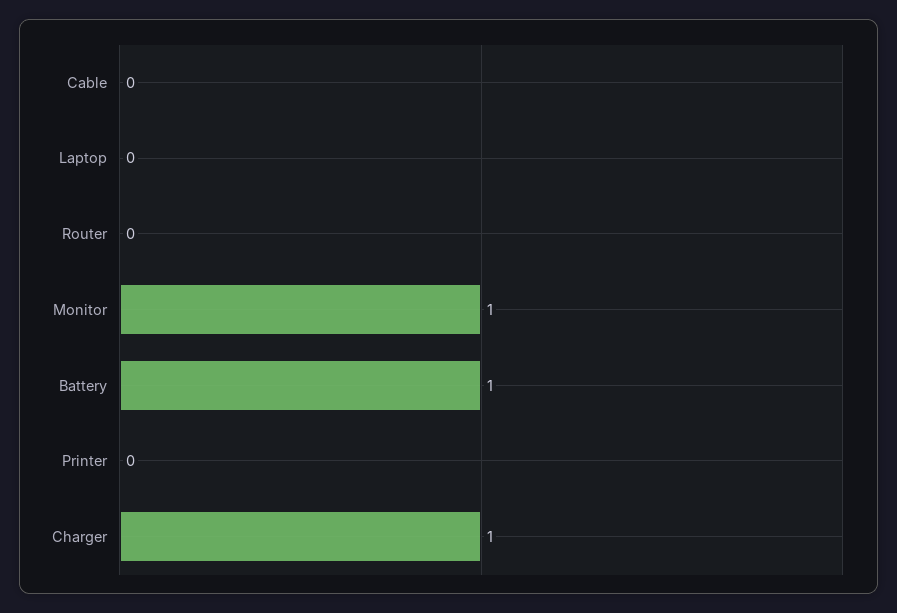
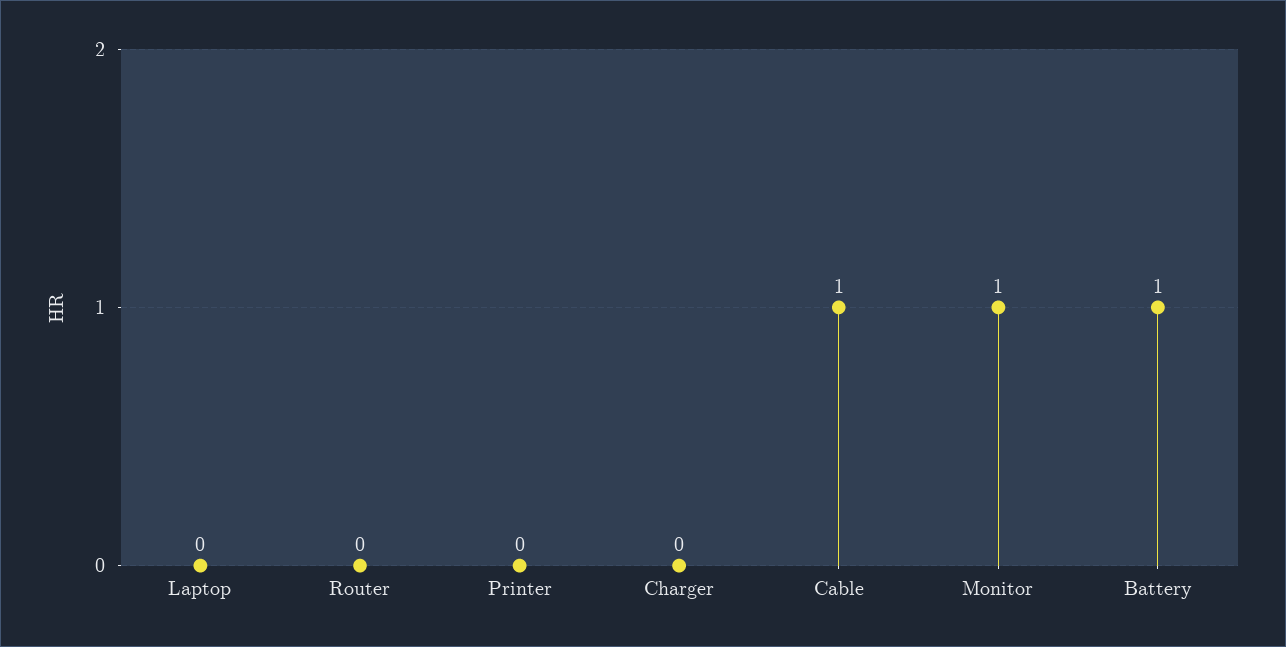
  {
-   "Cable": 0,
+   "Cable": 1,
    "Laptop": 0,
    "Router": 0,
    "Monitor": 1,
    "Battery": 1,
    "Printer": 0,
-   "Charger": 1
+   "Charger": 0
  }

